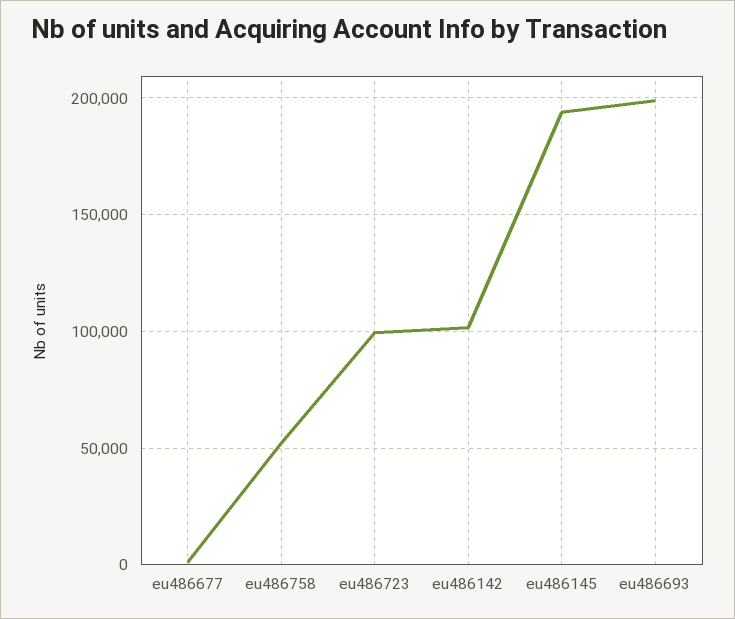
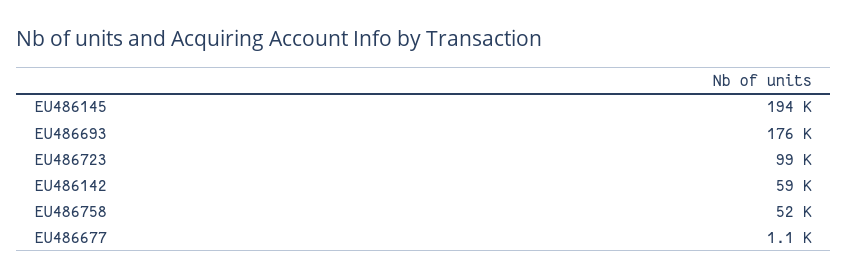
  {
    "eu486677": 1100,
    "eu486758": 52000,
    "eu486723": 99000,
-   "eu486142": 100000,
+   "eu486142": 59000,
    "eu486145": 194000,
-   "eu486693": 200000
+   "eu486693": 176000
  }

